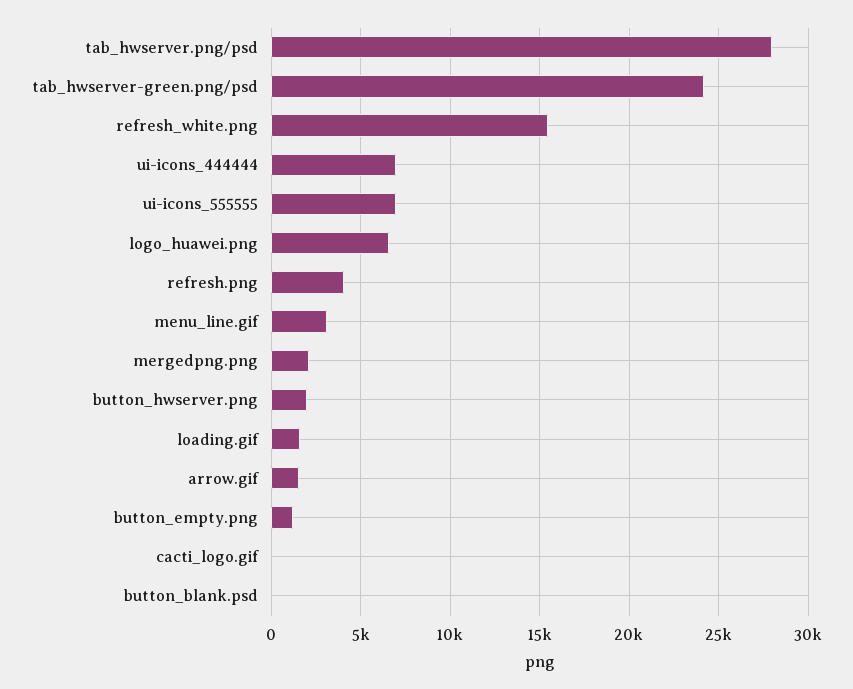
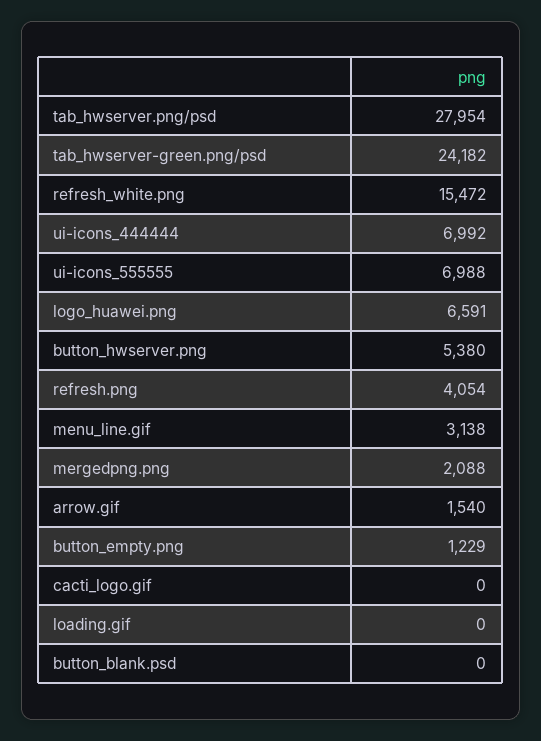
  {
    "tab_hwserver.png/psd": 27954,
    "tab_hwserver-green.png/psd": 24182,
    "refresh_white.png": 15472,
    "ui-icons_444444": 6992,
    "ui-icons_555555": 6988,
    "logo_huawei.png": 6591,
    "refresh.png": 4054,
    "menu_line.gif": 3138,
    "mergedpng.png": 2088,
-   "button_hwserver.png": 2000,
+   "button_hwserver.png": 5380,
-   "loading.gif": 1500,
+   "loading.gif": 0,
    "arrow.gif": 1540,
    "button_empty.png": 1229,
    "cacti_logo.gif": 0,
    "button_blank.psd": 0
  }

